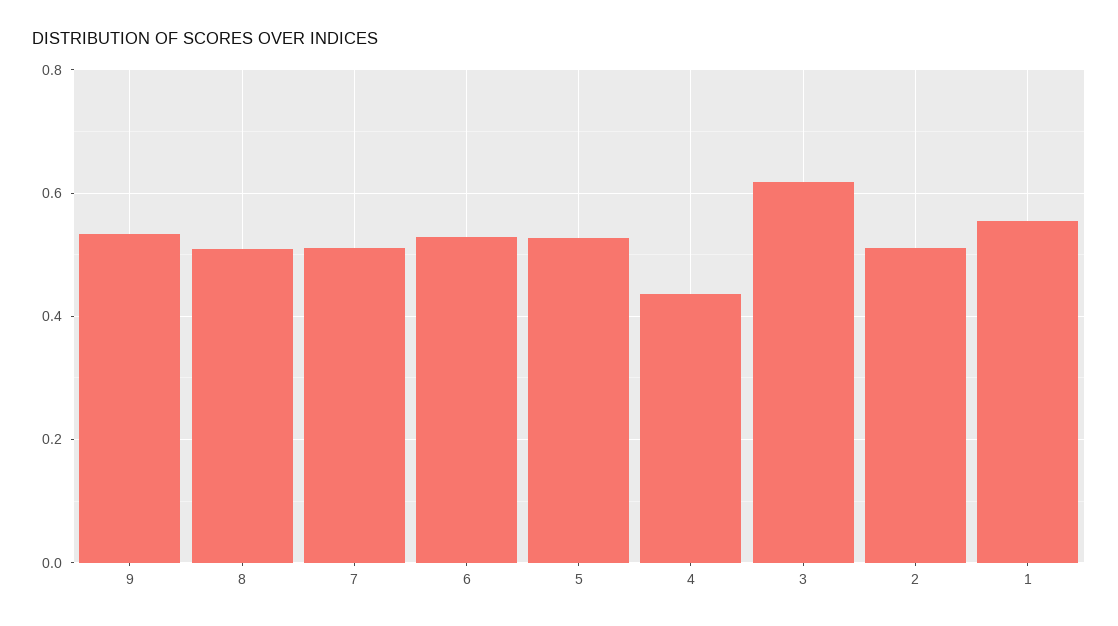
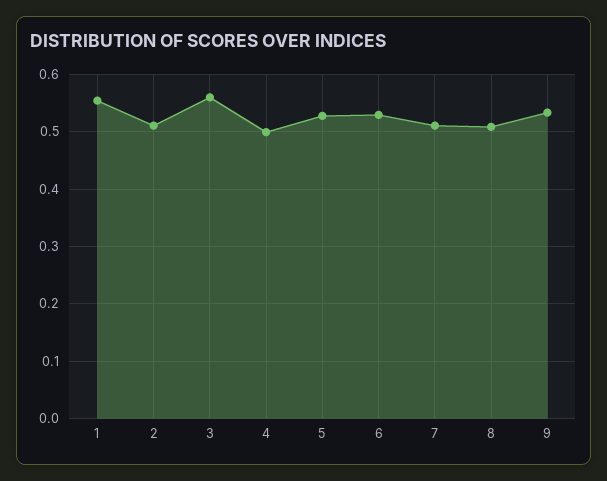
  {
    "9": 0.54,
    "8": 0.5,
    "7": 0.52,
    "6": 0.52,
    "5": 0.52,
-   "4": 0.44,
+   "4": 0.5,
-   "3": 0.62,
+   "3": 0.56,
    "2": 0.52,
    "1": 0.56
  }

